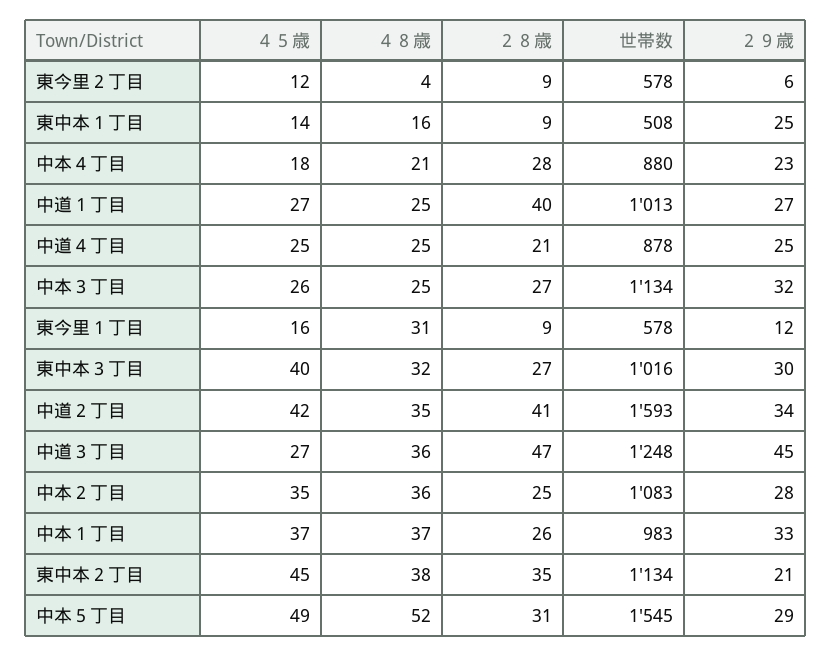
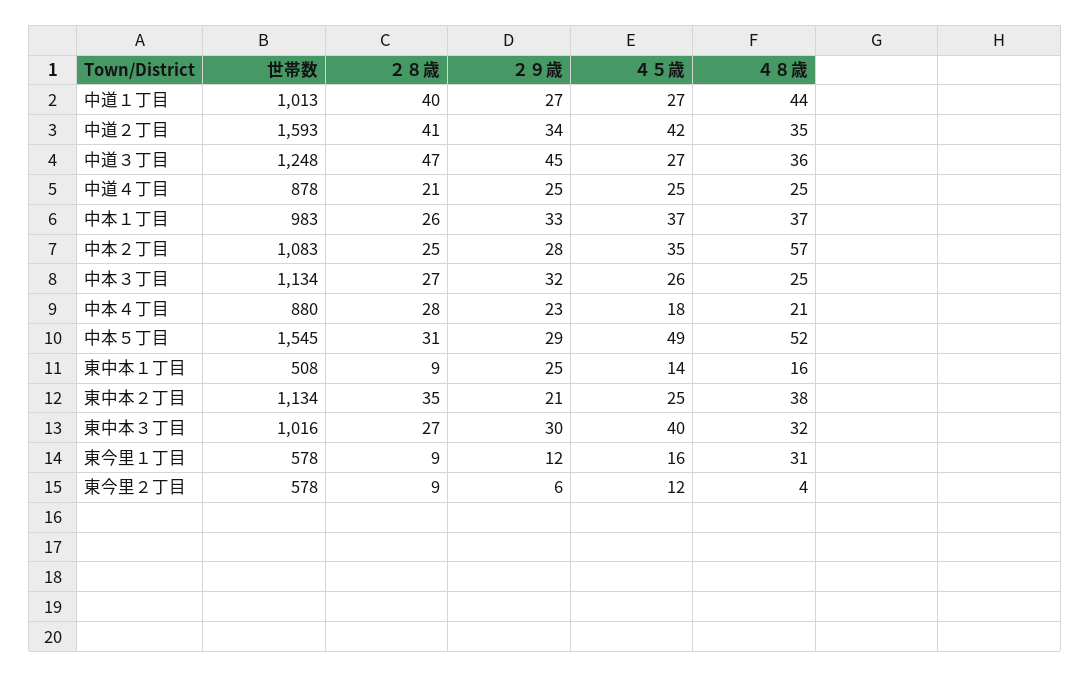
  {
    "４５歳": {
      "東今里２丁目": 12,
      "東中本１丁目": 14,
      "中本４丁目": 18,
      "中道１丁目": 27,
      "中道４丁目": 25,
      "中本３丁目": 26,
      "東今里１丁目": 16,
      "東中本３丁目": 40,
      "中道２丁目": 42,
      "中道３丁目": 27,
      "中本２丁目": 35,
      "中本１丁目": 37,
-     "東中本２丁目": 45,
+     "東中本２丁目": 25,
      "中本５丁目": 49
    },
    "４８歳": {
      "東今里２丁目": 4,
      "東中本１丁目": 16,
      "中本４丁目": 21,
-     "中道１丁目": 25,
+     "中道１丁目": 44,
      "中道４丁目": 25,
      "中本３丁目": 25,
      "東今里１丁目": 31,
      "東中本３丁目": 32,
      "中道２丁目": 35,
      "中道３丁目": 36,
-     "中本２丁目": 36,
+     "中本２丁目": 57,
      "中本１丁目": 37,
      "東中本２丁目": 38,
      "中本５丁目": 52
    },
    "２８歳": {
      "東今里２丁目": 9,
      "東中本１丁目": 9,
      "中本４丁目": 28,
      "中道１丁目": 40,
      "中道４丁目": 21,
      "中本３丁目": 27,
      "東今里１丁目": 9,
      "東中本３丁目": 27,
      "中道２丁目": 41,
      "中道３丁目": 47,
      "中本２丁目": 25,
      "中本１丁目": 26,
      "東中本２丁目": 35,
      "中本５丁目": 31
    },
    "世帯数": {
      "東今里２丁目": 578,
      "東中本１丁目": 508,
      "中本４丁目": 880,
      "中道１丁目": 1013,
      "中道４丁目": 878,
      "中本３丁目": 1134,
      "東今里１丁目": 578,
      "東中本３丁目": 1016,
      "中道２丁目": 1593,
      "中道３丁目": 1248,
      "中本２丁目": 1083,
      "中本１丁目": 983,
      "東中本２丁目": 1134,
      "中本５丁目": 1545
    },
    "２９歳": {
      "東今里２丁目": 6,
      "東中本１丁目": 25,
      "中本４丁目": 23,
      "中道１丁目": 27,
      "中道４丁目": 25,
      "中本３丁目": 32,
      "東今里１丁目": 12,
      "東中本３丁目": 30,
      "中道２丁目": 34,
      "中道３丁目": 45,
      "中本２丁目": 28,
      "中本１丁目": 33,
      "東中本２丁目": 21,
      "中本５丁目": 29
    }
  }

